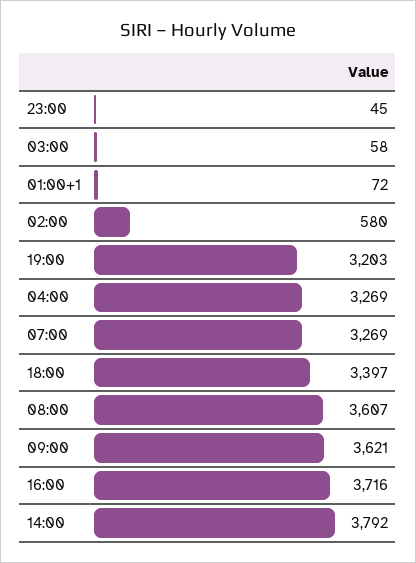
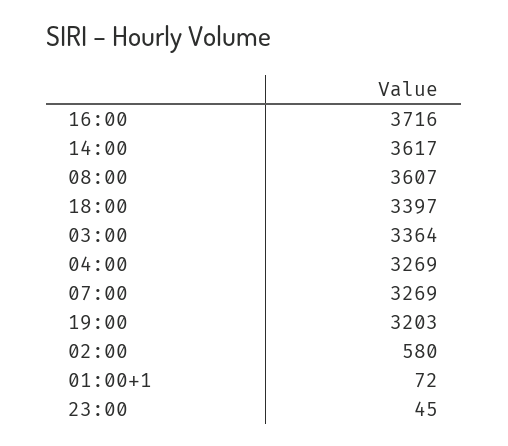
  {
    "23:00": 45,
-   "03:00": 58,
+   "03:00": 3364,
    "01:00+1": 72,
    "02:00": 580,
    "19:00": 3203,
    "04:00": 3269,
    "07:00": 3269,
    "18:00": 3397,
    "08:00": 3607,
-   "09:00": 3621,
    "16:00": 3716,
-   "14:00": 3792
+   "14:00": 3617
  }

